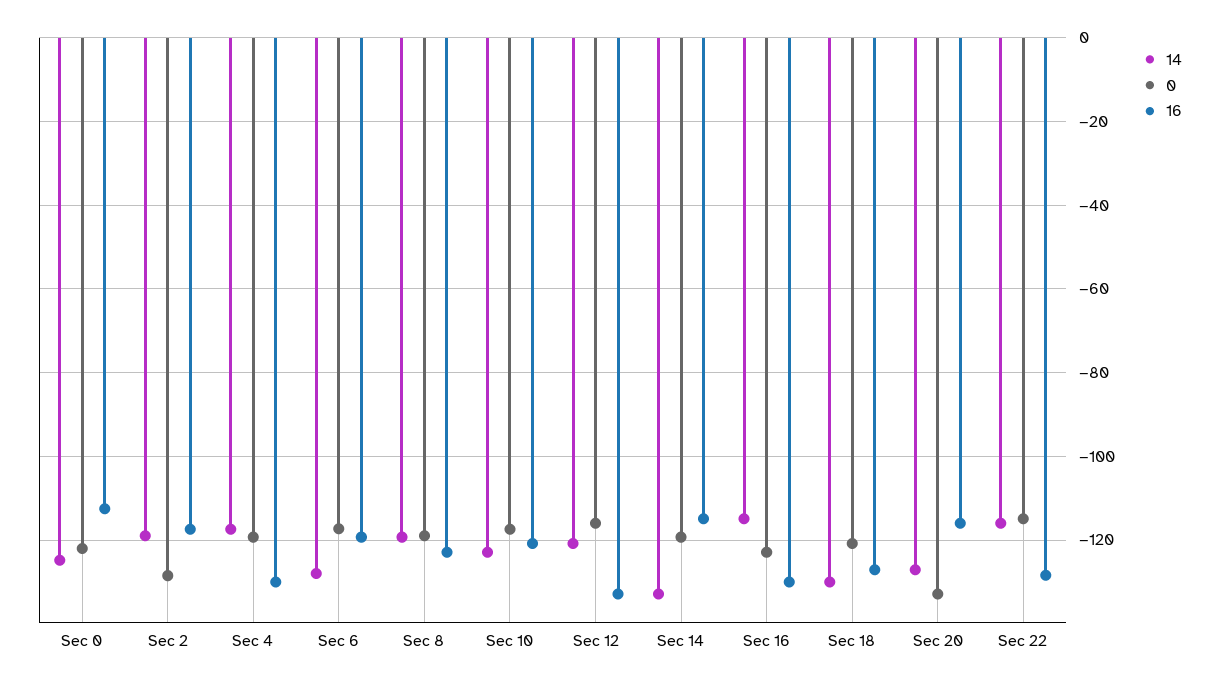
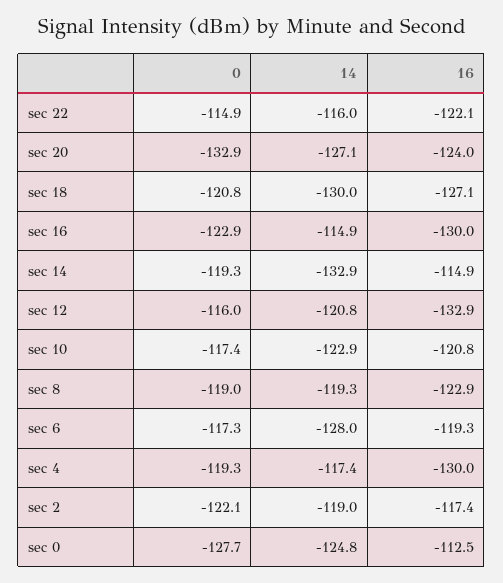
  {
    "14": {
      "Sec 0": -124.8,
      "Sec 2": -119,
      "Sec 4": -117.4,
      "Sec 6": -128,
      "Sec 8": -119.3,
      "Sec 10": -122.9,
      "Sec 12": -120.8,
      "Sec 14": -132.9,
      "Sec 16": -114.9,
      "Sec 18": -130,
      "Sec 20": -127.1,
      "Sec 22": -116
    },
    "0": {
-     "Sec 0": -122,
+     "Sec 0": -127.7,
-     "Sec 2": -128,
+     "Sec 2": -122.1,
      "Sec 4": -119.3,
      "Sec 6": -117.3,
      "Sec 8": -119,
      "Sec 10": -117.4,
      "Sec 12": -116,
      "Sec 14": -119.3,
      "Sec 16": -122.9,
      "Sec 18": -120.8,
      "Sec 20": -132.9,
      "Sec 22": -114.9
    },
    "16": {
      "Sec 0": -112.5,
      "Sec 2": -117.4,
      "Sec 4": -130,
      "Sec 6": -119.3,
      "Sec 8": -122.9,
      "Sec 10": -120.8,
      "Sec 12": -132.9,
      "Sec 14": -114.9,
      "Sec 16": -130,
      "Sec 18": -127.1,
-     "Sec 20": -116,
+     "Sec 20": -124,
-     "Sec 22": -128
+     "Sec 22": -122.1
    }
  }

